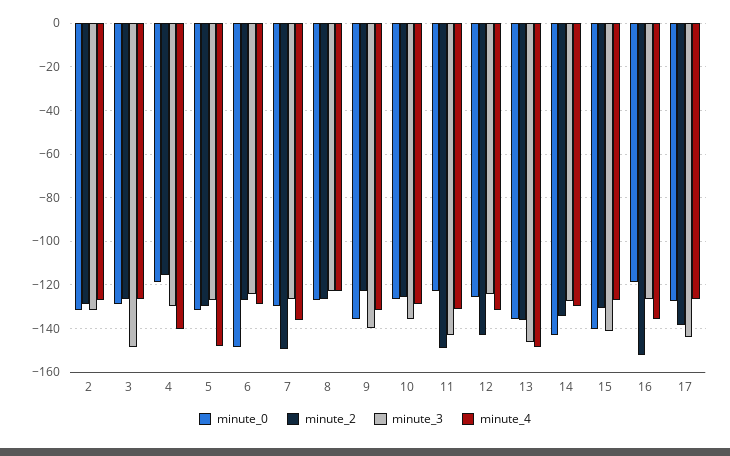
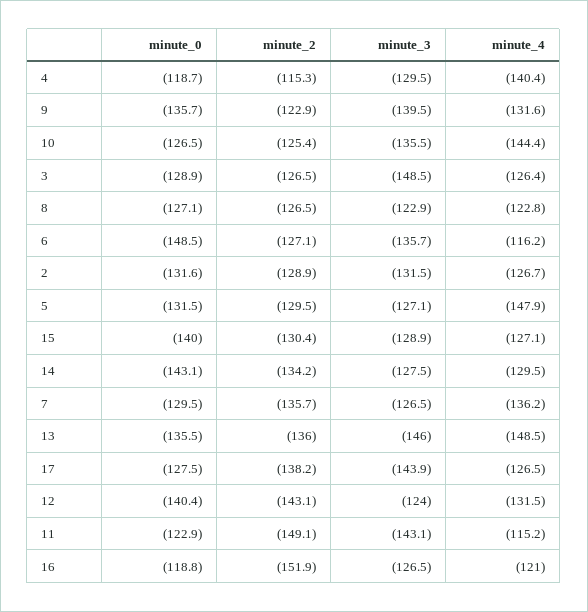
  {
    "minute_0": {
      "2": -131.6,
      "3": -128.9,
      "4": -118.7,
      "5": -131.5,
      "6": -148.5,
      "7": -129.5,
      "8": -127.1,
      "9": -135.7,
      "10": -126.5,
      "11": -122.9,
-     "12": -125,
+     "12": -140.4,
      "13": -135.5,
      "14": -143.1,
      "15": -140,
      "16": -118.8,
      "17": -127.5
    },
    "minute_2": {
      "2": -128.9,
      "3": -126.5,
      "4": -115.3,
      "5": -129.5,
      "6": -127.1,
-     "7": -150,
+     "7": -135.7,
      "8": -126.5,
      "9": -122.9,
      "10": -125.4,
      "11": -149.1,
      "12": -143.1,
      "13": -136,
      "14": -134.2,
      "15": -130.4,
      "16": -151.9,
      "17": -138.2
    },
    "minute_3": {
      "2": -131.5,
      "3": -148.5,
      "4": -129.5,
      "5": -127.1,
-     "6": -125,
+     "6": -135.7,
      "7": -126.5,
      "8": -122.9,
      "9": -139.5,
      "10": -135.5,
      "11": -143.1,
      "12": -124,
      "13": -146,
      "14": -127.5,
-     "15": -140,
+     "15": -128.9,
      "16": -126.5,
      "17": -143.9
    },
    "minute_4": {
      "2": -126.7,
      "3": -126.4,
      "4": -140.4,
      "5": -147.9,
-     "6": -130,
+     "6": -116.2,
      "7": -136.2,
      "8": -122.8,
      "9": -131.6,
-     "10": -130,
+     "10": -144.4,
-     "11": -130,
+     "11": -115.2,
      "12": -131.5,
      "13": -148.5,
      "14": -129.5,
      "15": -127.1,
-     "16": -135,
+     "16": -121,
      "17": -126.5
    }
  }

